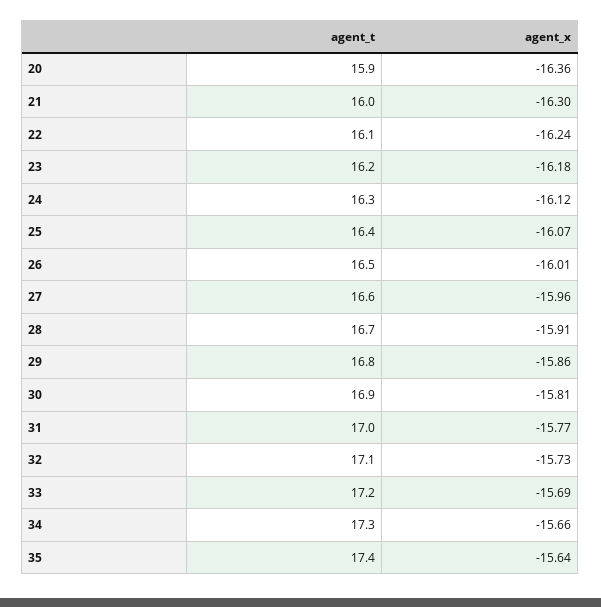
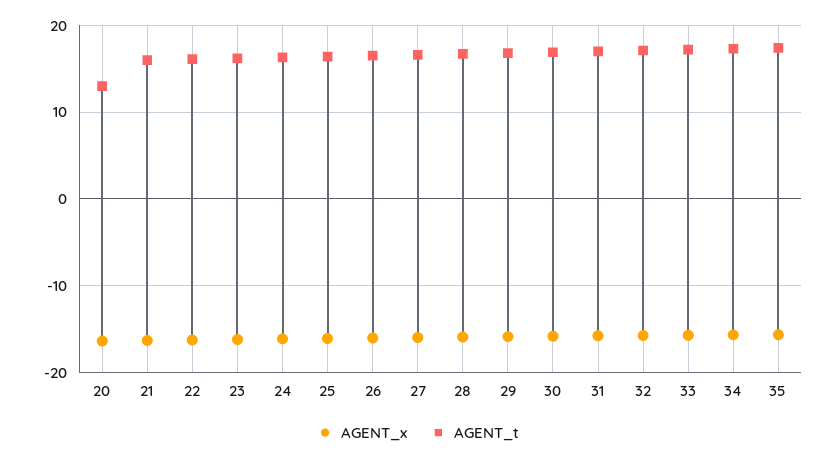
  {
    "agent_t": {
-     "20": 15.9,
+     "20": 13,
      "21": 16,
      "22": 16.1,
      "23": 16.2,
      "24": 16.3,
      "25": 16.4,
      "26": 16.5,
      "27": 16.6,
      "28": 16.7,
      "29": 16.8,
      "30": 16.9,
      "31": 17,
      "32": 17.1,
      "33": 17.2,
      "34": 17.3,
      "35": 17.4
    },
    "agent_x": {
      "20": -16.36,
      "21": -16.3,
      "22": -16.24,
      "23": -16.18,
      "24": -16.12,
      "25": -16.07,
      "26": -16.01,
      "27": -15.96,
      "28": -15.91,
      "29": -15.86,
      "30": -15.81,
      "31": -15.77,
      "32": -15.73,
      "33": -15.69,
      "34": -15.66,
      "35": -15.64
    }
  }

